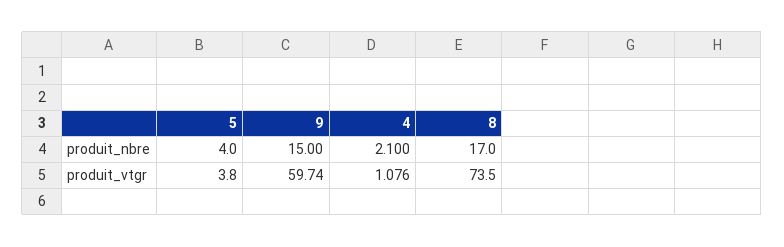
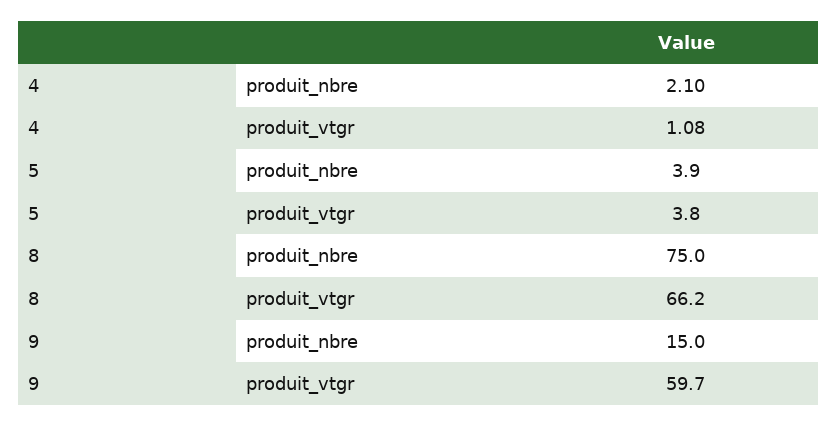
  {
    "5": {
-     "produit_nbre": 4,
+     "produit_nbre": 3.9,
      "produit_vtgr": 3.8
    },
    "9": {
      "produit_nbre": 15,
      "produit_vtgr": 59.74
    },
    "4": {
      "produit_nbre": 2.1,
      "produit_vtgr": 1.076
    },
    "8": {
-     "produit_nbre": 17,
+     "produit_nbre": 75,
-     "produit_vtgr": 73.5
+     "produit_vtgr": 66.2
    }
  }

